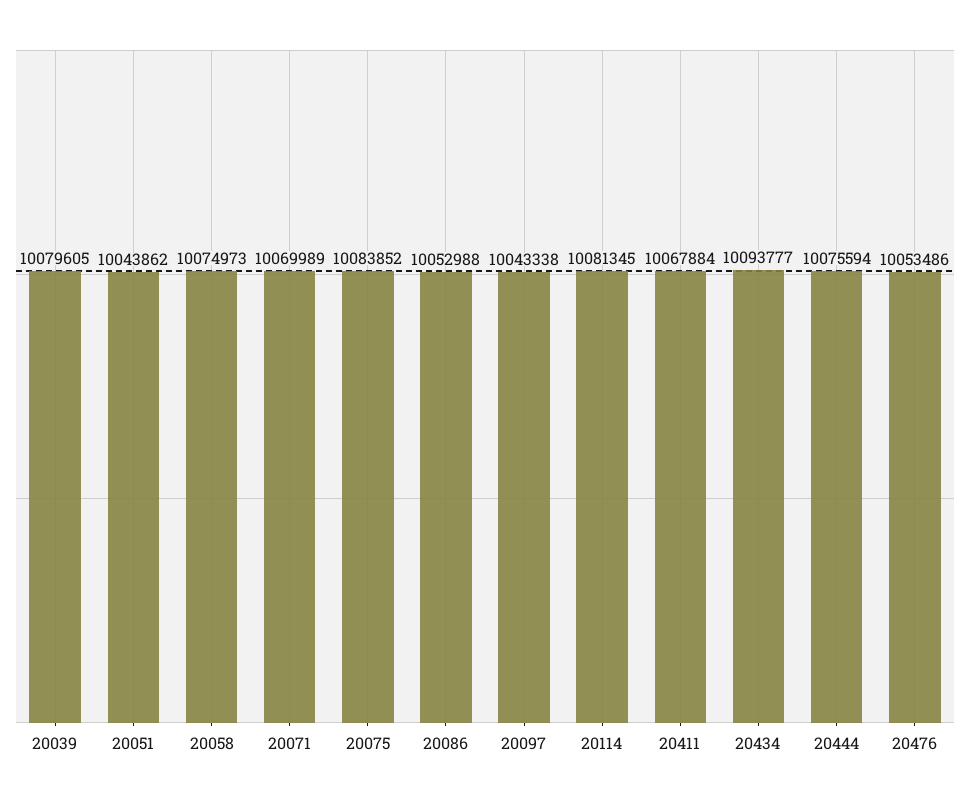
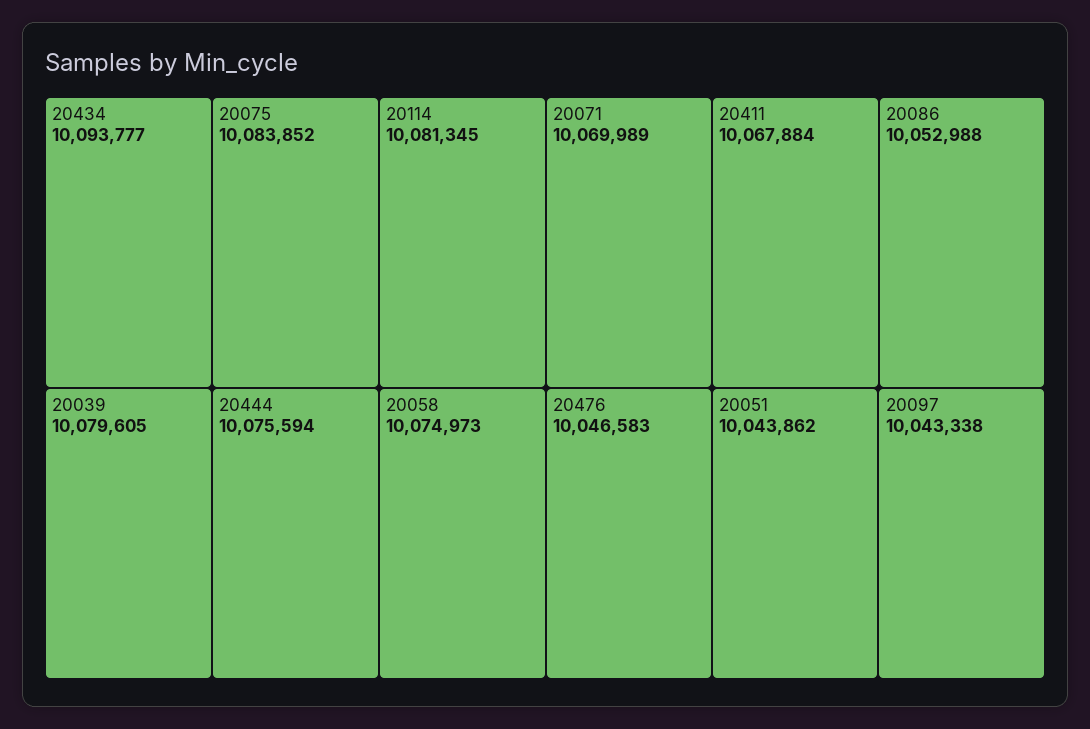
  {
    "20039": 10079605,
    "20051": 10043862,
    "20058": 10074973,
    "20071": 10069989,
    "20075": 10083852,
    "20086": 10052988,
    "20097": 10043338,
    "20114": 10081345,
    "20411": 10067884,
    "20434": 10093777,
    "20444": 10075594,
-   "20476": 10053486
+   "20476": 10046583
  }

